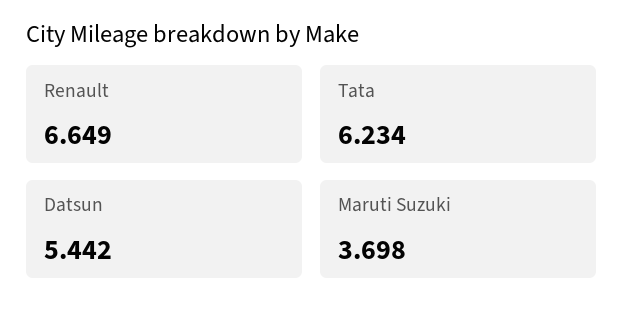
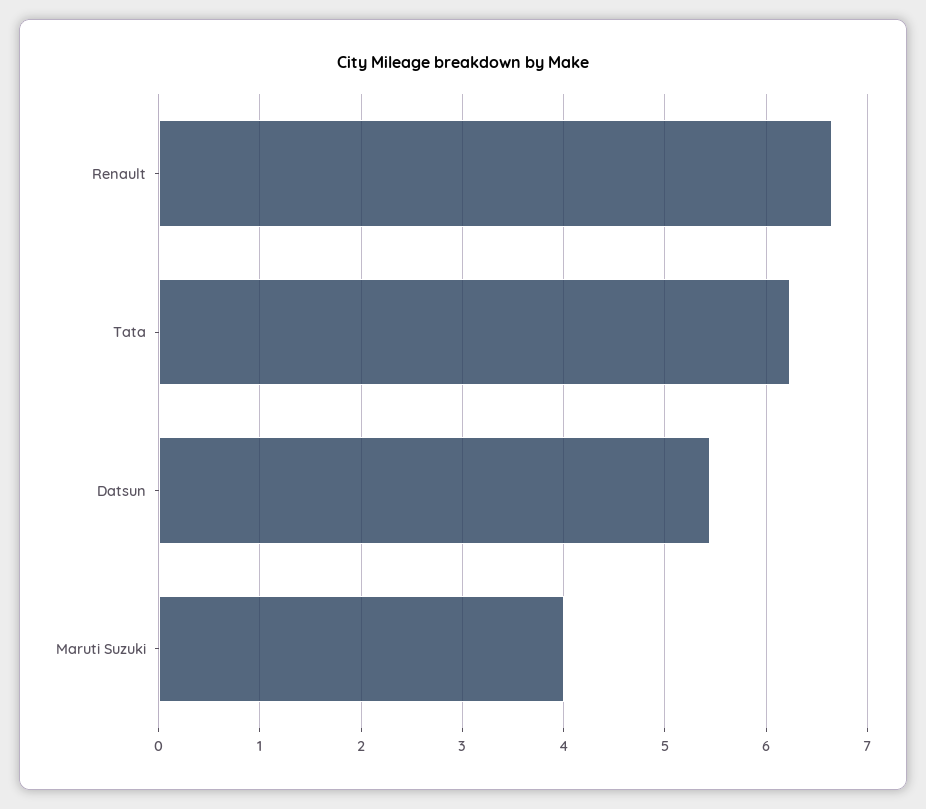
  {
    "Renault": 6.649,
    "Tata": 6.234,
    "Datsun": 5.442,
-   "Maruti Suzuki": 3.698
+   "Maruti Suzuki": 4
  }

